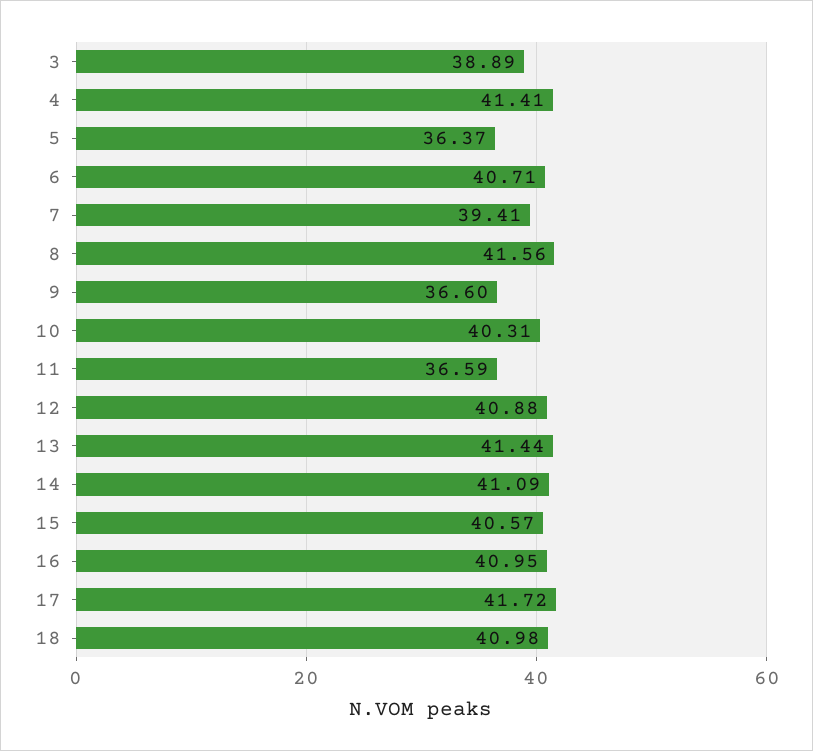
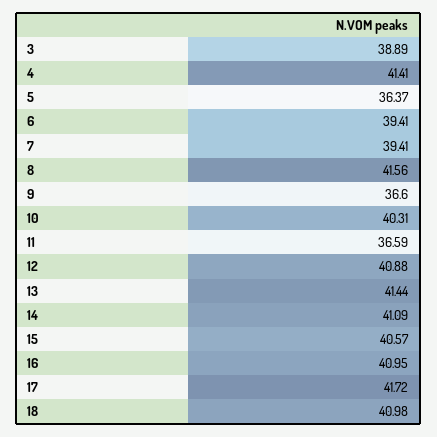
  {
    "3": 38.89,
    "4": 41.41,
    "5": 36.37,
-   "6": 40.71,
+   "6": 39.41,
    "7": 39.41,
    "8": 41.56,
    "9": 36.6,
    "10": 40.31,
    "11": 36.59,
    "12": 40.88,
    "13": 41.44,
    "14": 41.09,
    "15": 40.57,
    "16": 40.95,
    "17": 41.72,
    "18": 40.98
  }

